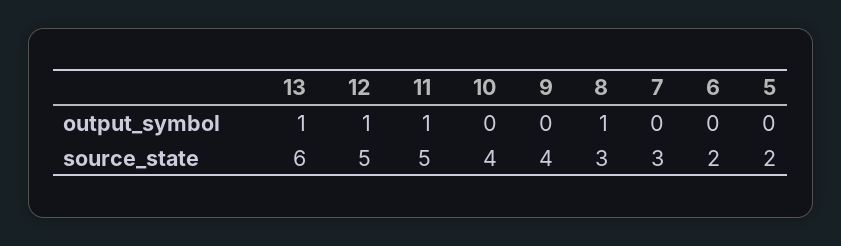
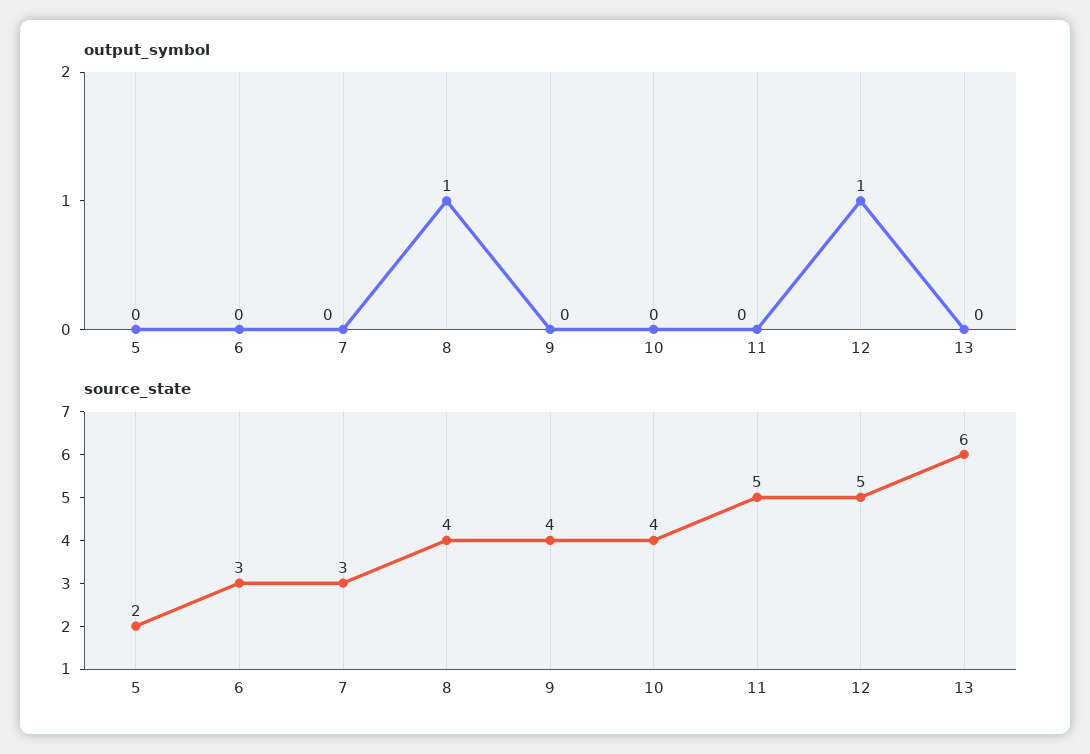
  {
    "output_symbol": {
-     "13": 1,
+     "13": 0,
      "12": 1,
-     "11": 1,
+     "11": 0,
      "10": 0,
      "9": 0,
      "8": 1,
      "7": 0,
      "6": 0,
      "5": 0
    },
    "source_state": {
      "13": 6,
      "12": 5,
      "11": 5,
      "10": 4,
      "9": 4,
-     "8": 3,
+     "8": 4,
      "7": 3,
-     "6": 2,
+     "6": 3,
      "5": 2
    }
  }

